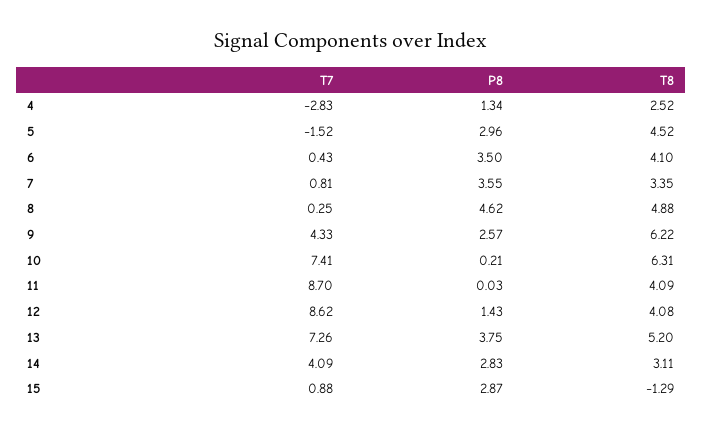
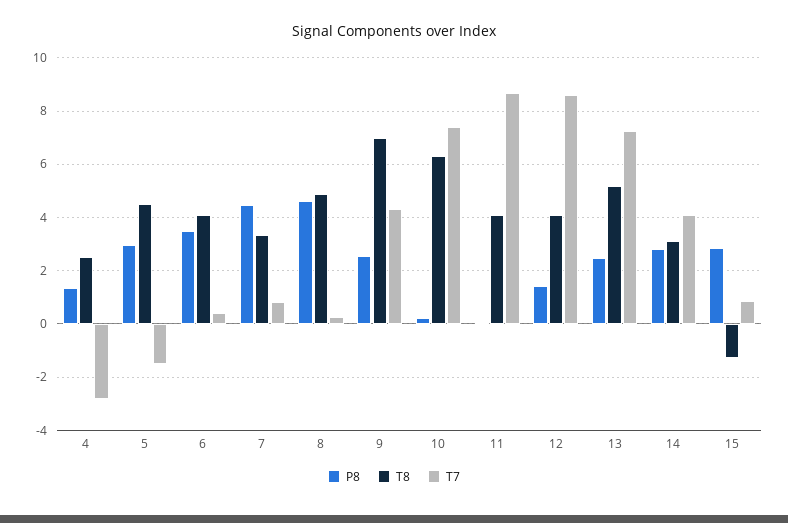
  {
    "T7": {
      "4": -2.83,
      "5": -1.52,
      "6": 0.43,
      "7": 0.81,
      "8": 0.25,
      "9": 4.33,
      "10": 7.41,
      "11": 8.7,
      "12": 8.62,
      "13": 7.26,
      "14": 4.09,
      "15": 0.88
    },
    "P8": {
      "4": 1.34,
      "5": 2.96,
      "6": 3.5,
-     "7": 3.55,
+     "7": 4.5,
      "8": 4.62,
      "9": 2.57,
      "10": 0.21,
      "11": 0.03,
      "12": 1.43,
-     "13": 3.75,
+     "13": 2.5,
      "14": 2.83,
      "15": 2.87
    },
    "T8": {
      "4": 2.52,
      "5": 4.52,
      "6": 4.1,
      "7": 3.35,
      "8": 4.88,
-     "9": 6.22,
+     "9": 7,
      "10": 6.31,
      "11": 4.09,
      "12": 4.08,
      "13": 5.2,
      "14": 3.11,
      "15": -1.29
    }
  }

